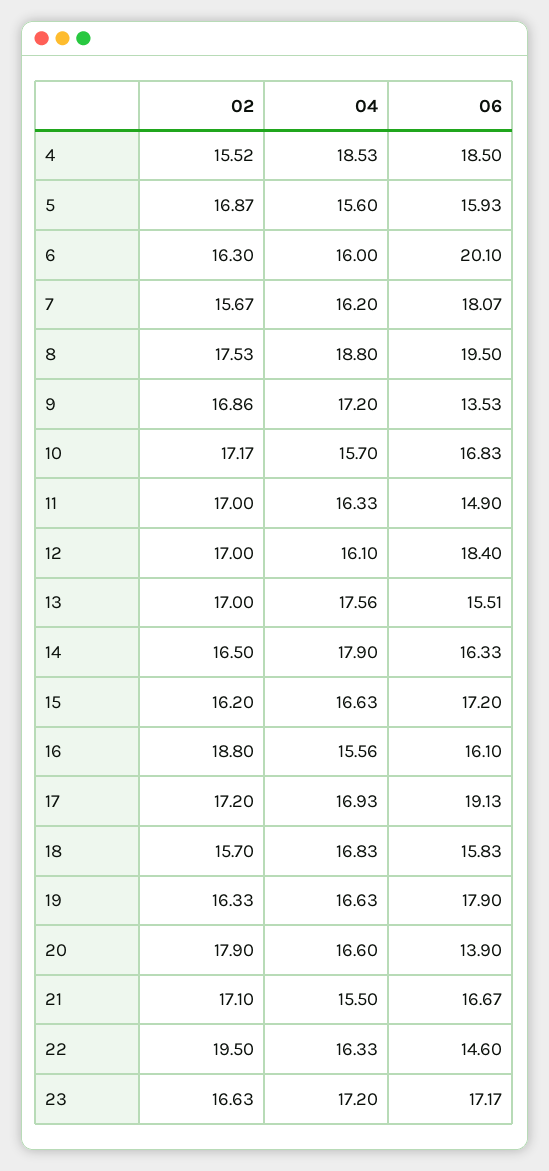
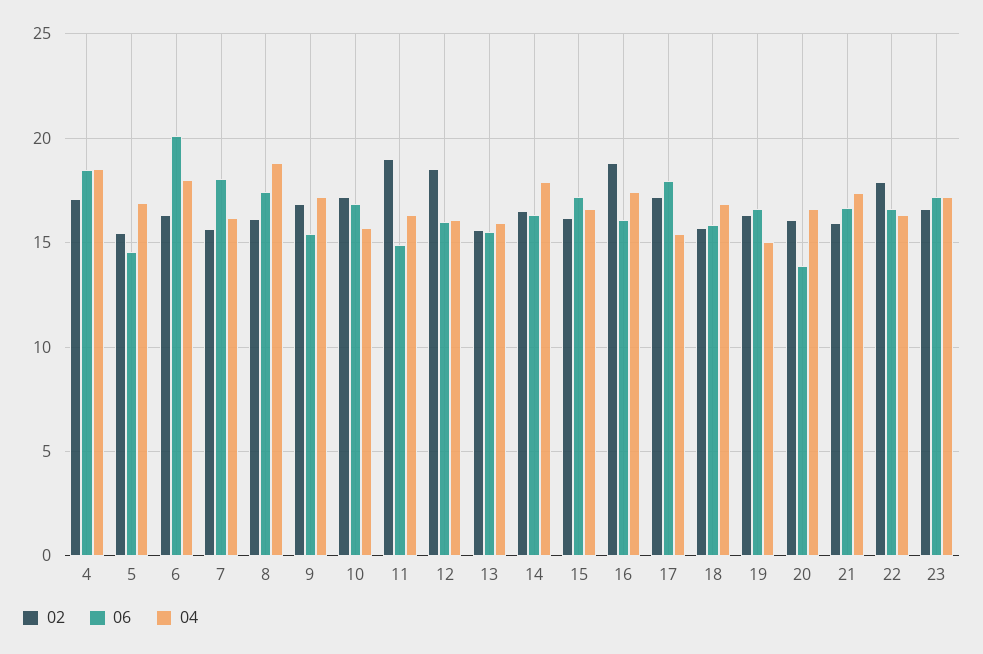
  {
    "02": {
-     "4": 15.52,
+     "4": 17,
-     "5": 16.87,
+     "5": 15.5,
      "6": 16.3,
      "7": 15.67,
-     "8": 17.53,
+     "8": 16,
      "9": 16.86,
      "10": 17.17,
-     "11": 17,
+     "11": 19,
-     "12": 17,
+     "12": 18.5,
-     "13": 17,
+     "13": 15.5,
      "14": 16.5,
      "15": 16.2,
      "16": 18.8,
      "17": 17.2,
      "18": 15.7,
      "19": 16.33,
-     "20": 17.9,
+     "20": 16,
-     "21": 17.1,
+     "21": 16,
-     "22": 19.5,
+     "22": 18,
      "23": 16.63
    },
    "04": {
      "4": 18.53,
-     "5": 15.6,
+     "5": 17,
-     "6": 16,
+     "6": 18,
      "7": 16.2,
      "8": 18.8,
      "9": 17.2,
      "10": 15.7,
      "11": 16.33,
      "12": 16.1,
-     "13": 17.56,
+     "13": 16,
      "14": 17.9,
      "15": 16.63,
-     "16": 15.56,
+     "16": 17.5,
-     "17": 16.93,
+     "17": 15.5,
      "18": 16.83,
-     "19": 16.63,
+     "19": 15,
      "20": 16.6,
-     "21": 15.5,
+     "21": 17.5,
      "22": 16.33,
      "23": 17.2
    },
    "06": {
      "4": 18.5,
-     "5": 15.93,
+     "5": 14.5,
      "6": 20.1,
      "7": 18.07,
-     "8": 19.5,
+     "8": 17.5,
-     "9": 13.53,
+     "9": 15.5,
      "10": 16.83,
      "11": 14.9,
-     "12": 18.4,
+     "12": 16,
      "13": 15.51,
      "14": 16.33,
      "15": 17.2,
      "16": 16.1,
-     "17": 19.13,
+     "17": 18,
      "18": 15.83,
-     "19": 17.9,
+     "19": 16.5,
      "20": 13.9,
      "21": 16.67,
-     "22": 14.6,
+     "22": 16.5,
      "23": 17.17
    }
  }

